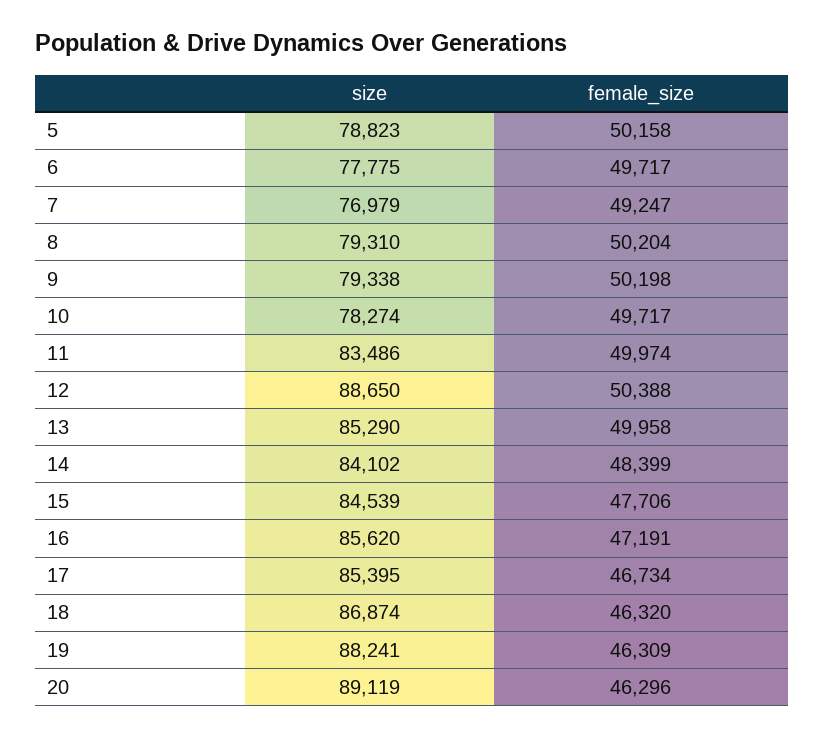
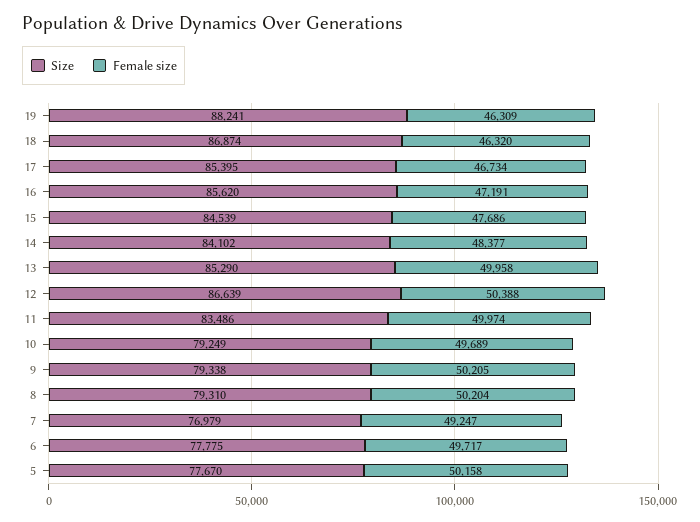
  {
    "size": {
-     "5": 78823,
+     "5": 77670,
      "6": 77775,
      "7": 76979,
      "8": 79310,
      "9": 79338,
-     "10": 78274,
+     "10": 79249,
      "11": 83486,
-     "12": 88650,
+     "12": 86639,
      "13": 85290,
      "14": 84102,
      "15": 84539,
      "16": 85620,
      "17": 85395,
      "18": 86874,
-     "19": 88241,
+     "19": 88241
-     "20": 89119
    },
    "female_size": {
      "5": 50158,
      "6": 49717,
      "7": 49247,
      "8": 50204,
-     "9": 50198,
+     "9": 50205,
-     "10": 49717,
+     "10": 49689,
      "11": 49974,
      "12": 50388,
      "13": 49958,
-     "14": 48399,
+     "14": 48377,
-     "15": 47706,
+     "15": 47686,
      "16": 47191,
      "17": 46734,
      "18": 46320,
-     "19": 46309,
+     "19": 46309
-     "20": 46296
    }
  }

